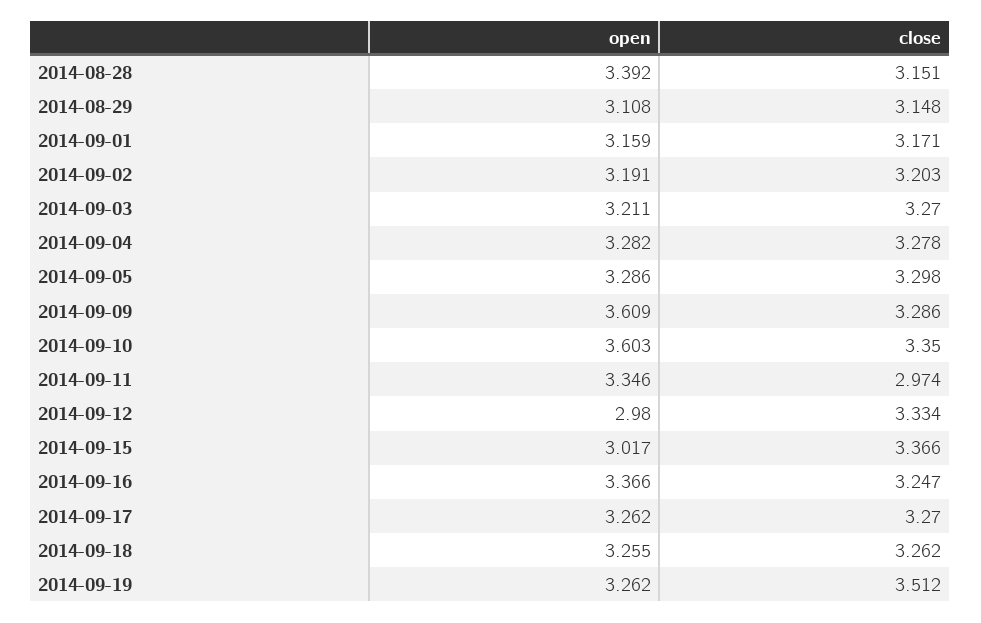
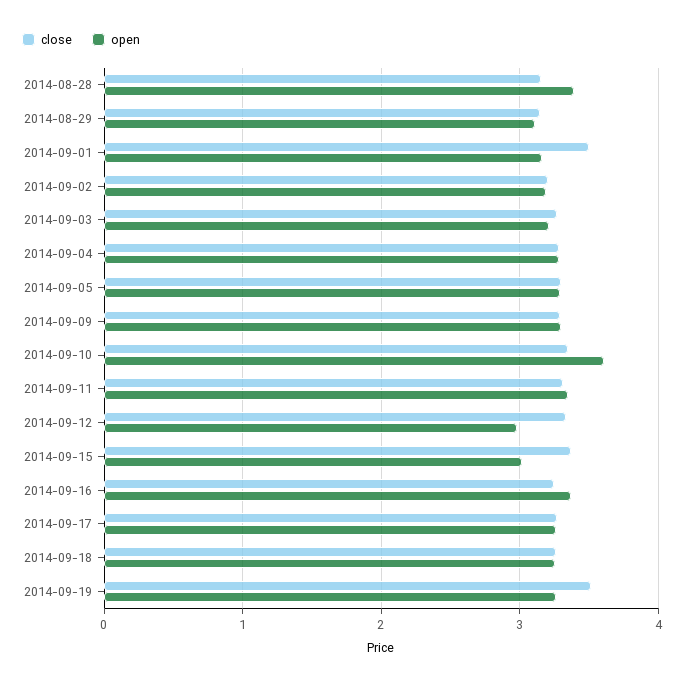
  {
    "open": {
      "2014-08-28": 3.392,
      "2014-08-29": 3.108,
      "2014-09-01": 3.159,
      "2014-09-02": 3.191,
      "2014-09-03": 3.211,
      "2014-09-04": 3.282,
      "2014-09-05": 3.286,
-     "2014-09-09": 3.609,
+     "2014-09-09": 3.3,
      "2014-09-10": 3.603,
      "2014-09-11": 3.346,
      "2014-09-12": 2.98,
      "2014-09-15": 3.017,
      "2014-09-16": 3.366,
      "2014-09-17": 3.262,
      "2014-09-18": 3.255,
      "2014-09-19": 3.262
    },
    "close": {
      "2014-08-28": 3.151,
      "2014-08-29": 3.148,
-     "2014-09-01": 3.171,
+     "2014-09-01": 3.5,
      "2014-09-02": 3.203,
      "2014-09-03": 3.27,
      "2014-09-04": 3.278,
      "2014-09-05": 3.298,
      "2014-09-09": 3.286,
      "2014-09-10": 3.35,
-     "2014-09-11": 2.974,
+     "2014-09-11": 3.3,
      "2014-09-12": 3.334,
      "2014-09-15": 3.366,
      "2014-09-16": 3.247,
      "2014-09-17": 3.27,
      "2014-09-18": 3.262,
      "2014-09-19": 3.512
    }
  }

